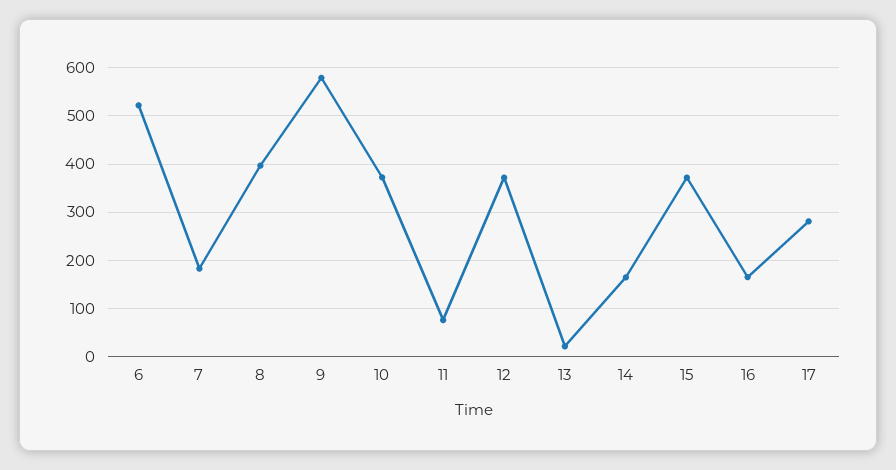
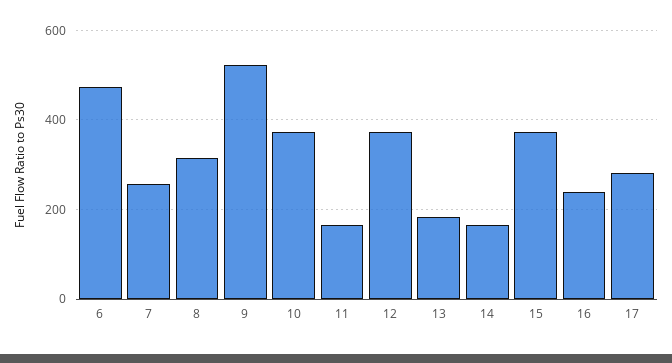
  {
-   "6": 520,
+   "6": 480,
-   "7": 180,
+   "7": 260,
-   "8": 400,
+   "8": 320,
-   "9": 580,
+   "9": 520,
    "10": 380,
-   "11": 80,
+   "11": 160,
    "12": 380,
-   "13": 20,
+   "13": 180,
    "14": 160,
    "15": 380,
-   "16": 160,
+   "16": 240,
    "17": 280
  }

